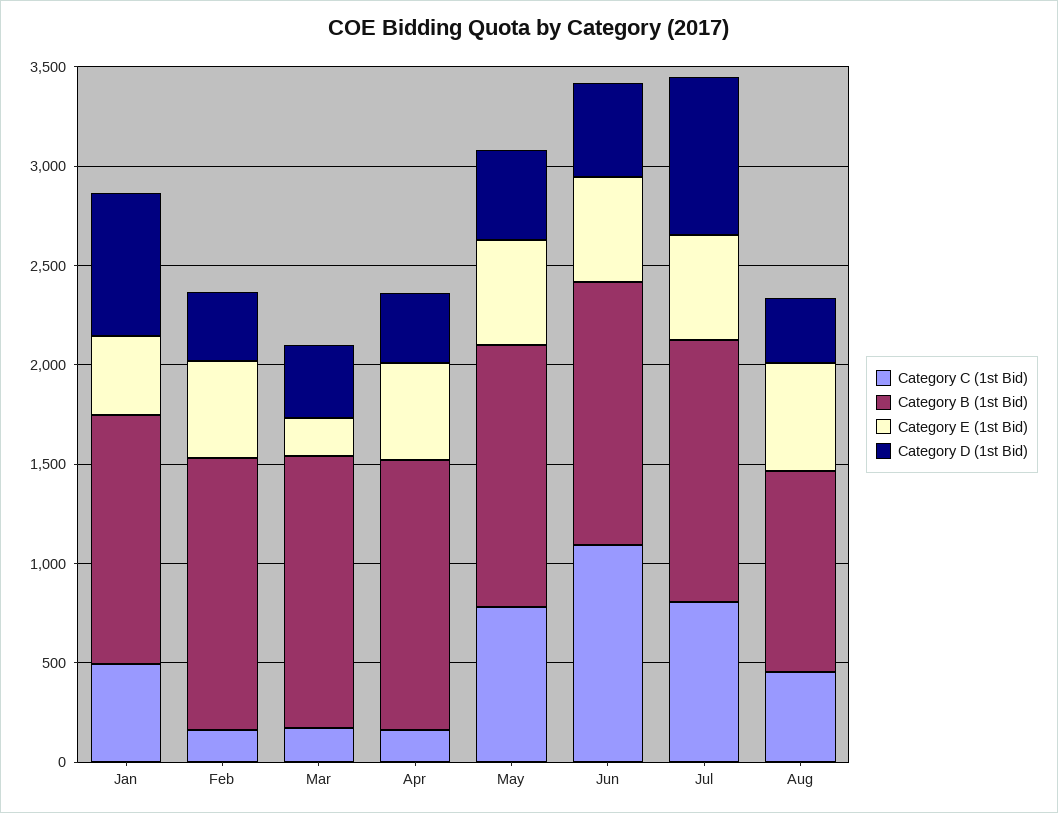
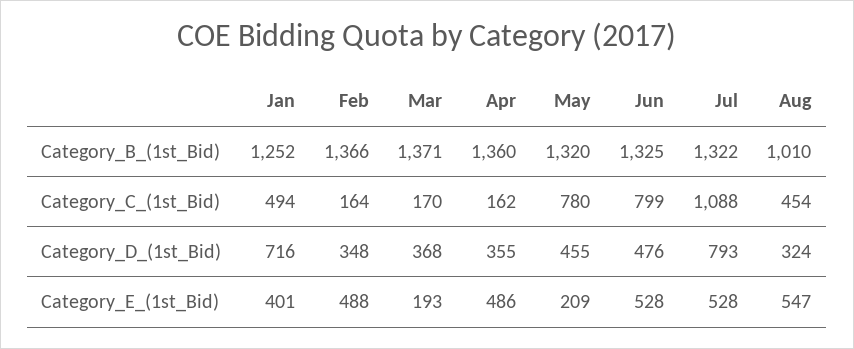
  {
    "Category C (1st Bid)": {
      "Jan": 494,
      "Feb": 164,
      "Mar": 170,
      "Apr": 162,
      "May": 780,
-     "Jun": 1100,
+     "Jun": 799,
-     "Jul": 800,
+     "Jul": 1088,
      "Aug": 454
    },
    "Category B (1st Bid)": {
      "Jan": 1252,
      "Feb": 1366,
      "Mar": 1371,
      "Apr": 1360,
      "May": 1320,
      "Jun": 1325,
      "Jul": 1322,
      "Aug": 1010
    },
    "Category E (1st Bid)": {
      "Jan": 401,
      "Feb": 488,
      "Mar": 193,
      "Apr": 486,
-     "May": 500,
+     "May": 209,
      "Jun": 528,
      "Jul": 528,
      "Aug": 547
    },
    "Category D (1st Bid)": {
      "Jan": 716,
      "Feb": 348,
      "Mar": 368,
      "Apr": 355,
      "May": 455,
      "Jun": 476,
      "Jul": 793,
      "Aug": 324
    }
  }

